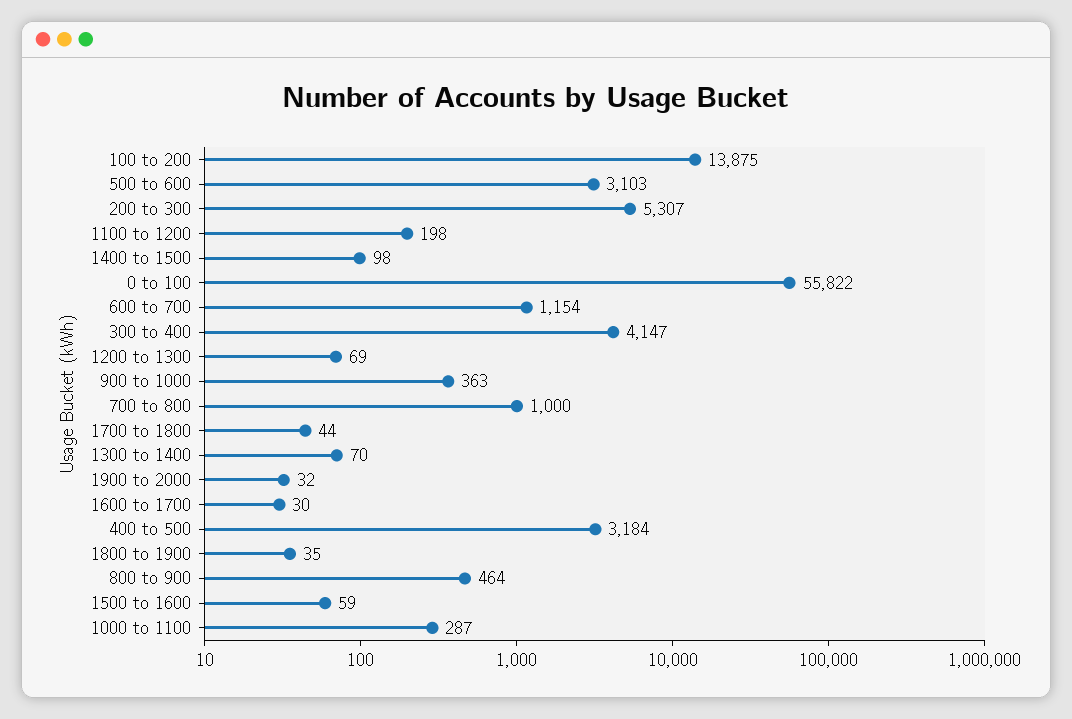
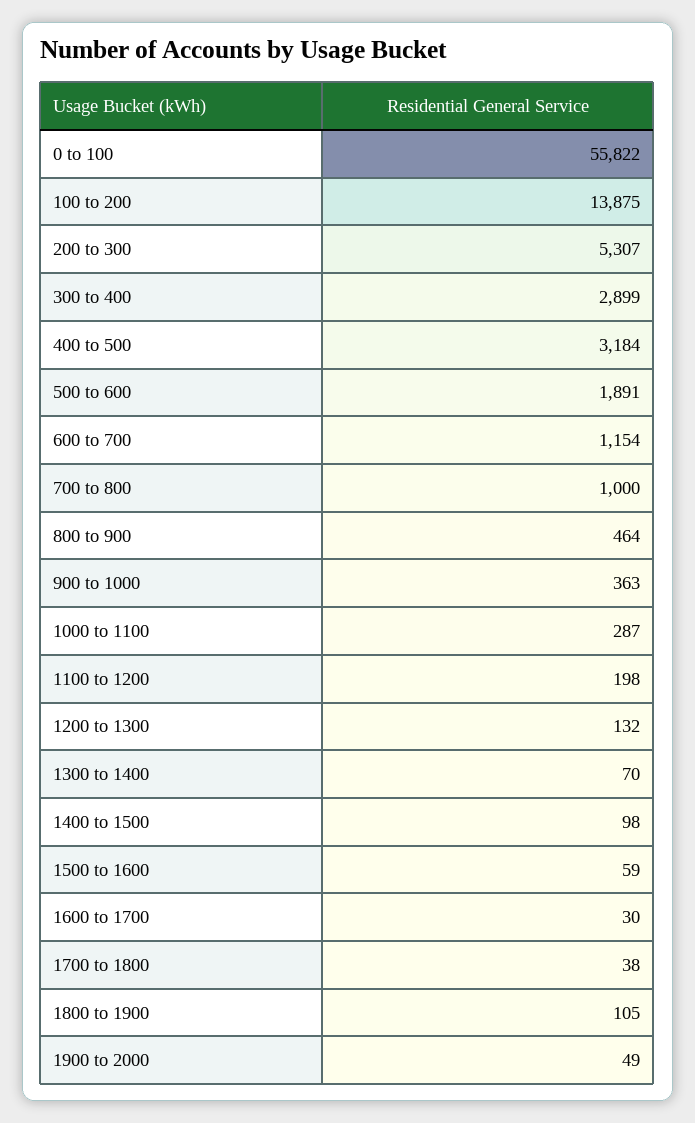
  {
    "100 to 200": 13875,
-   "500 to 600": 3103,
+   "500 to 600": 1891,
    "200 to 300": 5307,
    "1100 to 1200": 198,
    "1400 to 1500": 98,
    "0 to 100": 55822,
    "600 to 700": 1154,
-   "300 to 400": 4147,
+   "300 to 400": 2899,
-   "1200 to 1300": 69,
+   "1200 to 1300": 132,
    "900 to 1000": 363,
    "700 to 800": 1000,
-   "1700 to 1800": 44,
+   "1700 to 1800": 38,
    "1300 to 1400": 70,
-   "1900 to 2000": 32,
+   "1900 to 2000": 49,
    "1600 to 1700": 30,
    "400 to 500": 3184,
-   "1800 to 1900": 35,
+   "1800 to 1900": 105,
    "800 to 900": 464,
    "1500 to 1600": 59,
    "1000 to 1100": 287
  }

